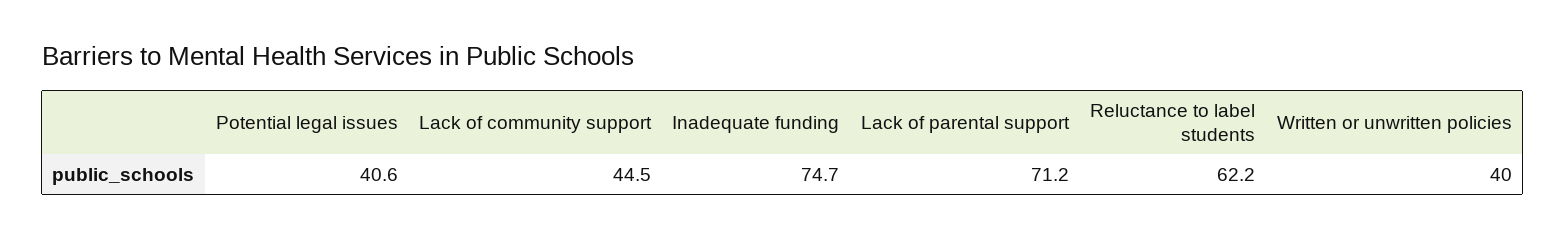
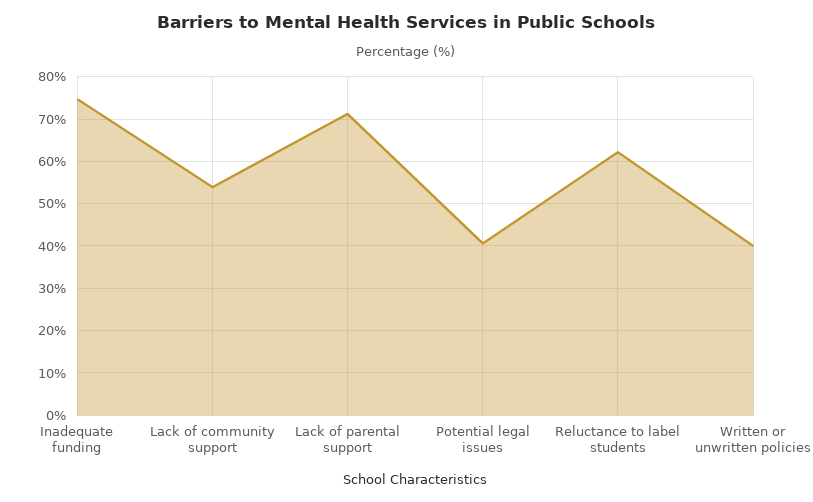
  {
    "Potential legal issues": 40.6,
-   "Lack of community support": 44.5,
+   "Lack of community support": 54,
    "Inadequate funding": 74.7,
    "Lack of parental support": 71.2,
    "Reluctance to label students": 62.2,
    "Written or unwritten policies": 40
  }

